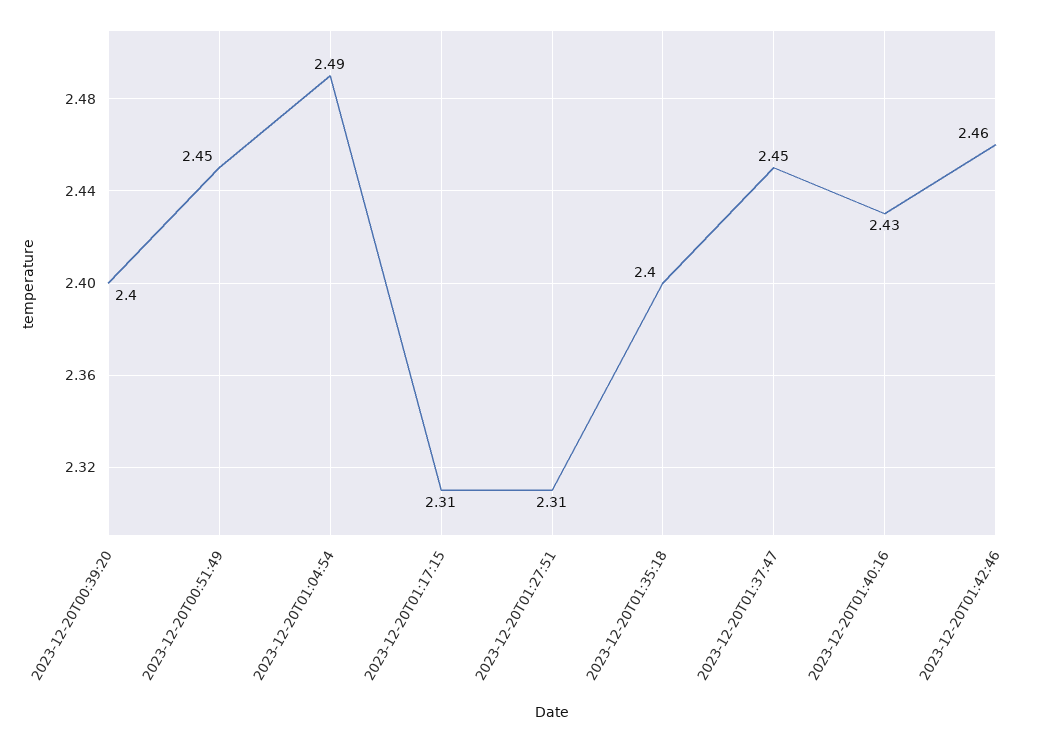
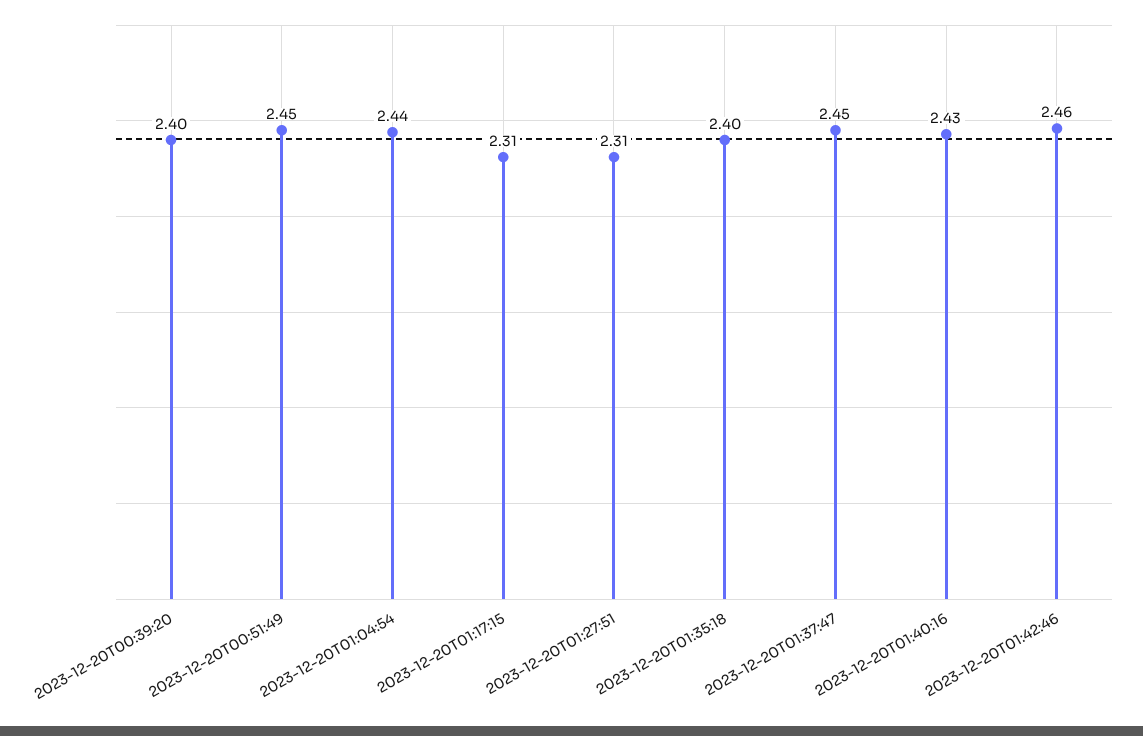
  {
    "2023-12-20T00:39:20": 2.4,
    "2023-12-20T00:51:49": 2.45,
-   "2023-12-20T01:04:54": 2.49,
+   "2023-12-20T01:04:54": 2.44,
    "2023-12-20T01:17:15": 2.31,
    "2023-12-20T01:27:51": 2.31,
    "2023-12-20T01:35:18": 2.4,
    "2023-12-20T01:37:47": 2.45,
    "2023-12-20T01:40:16": 2.43,
    "2023-12-20T01:42:46": 2.46
  }

